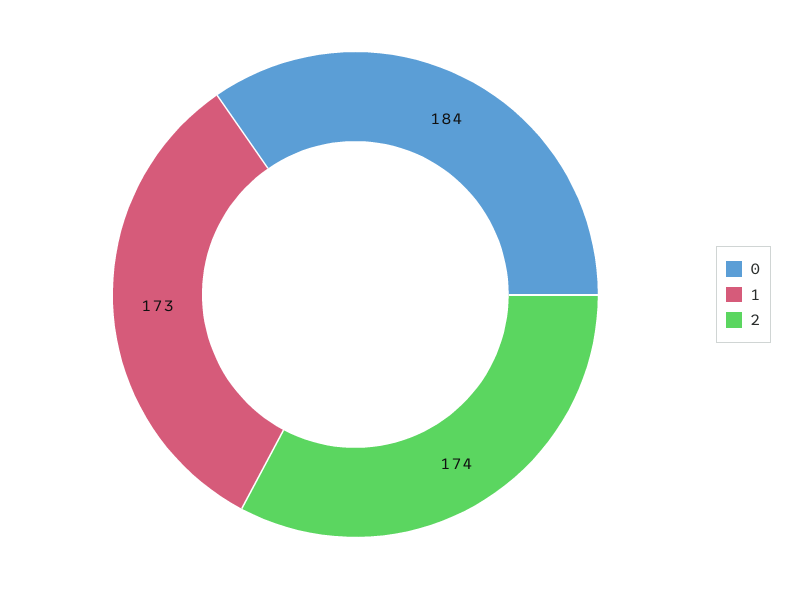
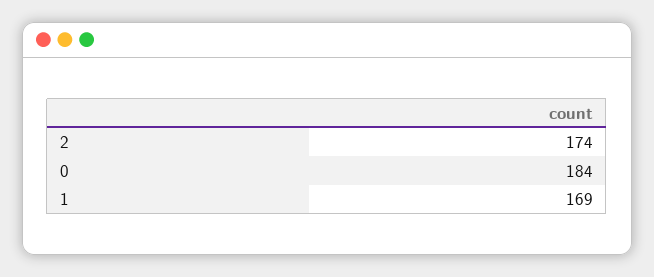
  {
    "0": 184,
-   "1": 173,
+   "1": 169,
    "2": 174
  }

